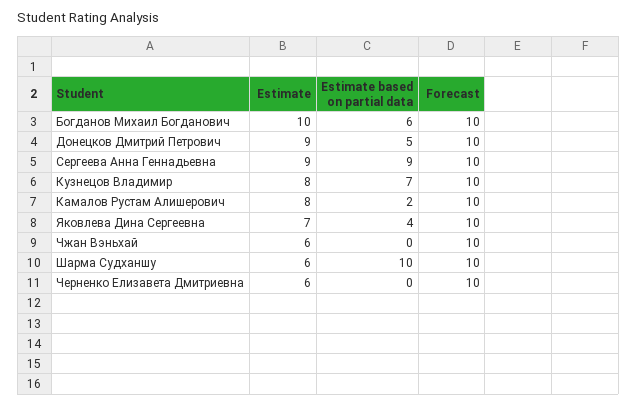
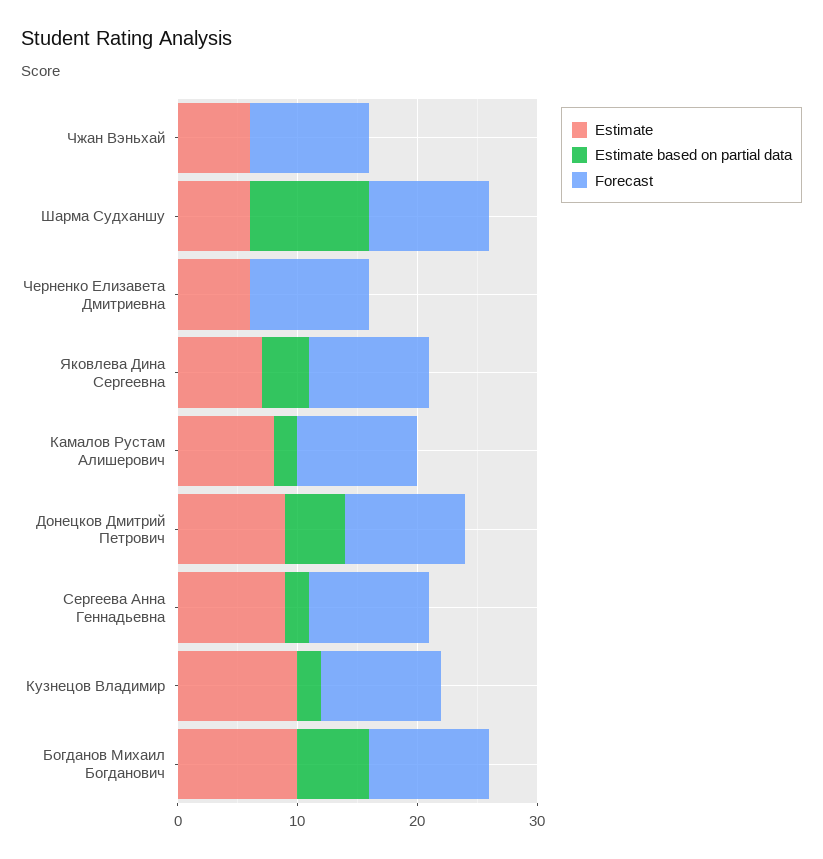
  {
    "Estimate": {
      "Богданов Михаил Богданович": 10,
      "Донецков Дмитрий Петрович": 9,
      "Сергеева Анна Геннадьевна": 9,
-     "Кузнецов Владимир": 8,
+     "Кузнецов Владимир": 10,
      "Камалов Рустам Алишерович": 8,
      "Яковлева Дина Сергеевна": 7,
      "Чжан Вэньхай": 6,
      "Шарма Судханшу": 6,
      "Черненко Елизавета Дмитриевна": 6
    },
    "Estimate based on partial data": {
      "Богданов Михаил Богданович": 6,
      "Донецков Дмитрий Петрович": 5,
-     "Сергеева Анна Геннадьевна": 9,
+     "Сергеева Анна Геннадьевна": 2,
-     "Кузнецов Владимир": 7,
+     "Кузнецов Владимир": 2,
      "Камалов Рустам Алишерович": 2,
      "Яковлева Дина Сергеевна": 4,
      "Чжан Вэньхай": 0,
      "Шарма Судханшу": 10,
      "Черненко Елизавета Дмитриевна": 0
    },
    "Forecast": {
      "Богданов Михаил Богданович": 10,
      "Донецков Дмитрий Петрович": 10,
      "Сергеева Анна Геннадьевна": 10,
      "Кузнецов Владимир": 10,
      "Камалов Рустам Алишерович": 10,
      "Яковлева Дина Сергеевна": 10,
      "Чжан Вэньхай": 10,
      "Шарма Судханшу": 10,
      "Черненко Елизавета Дмитриевна": 10
    }
  }

